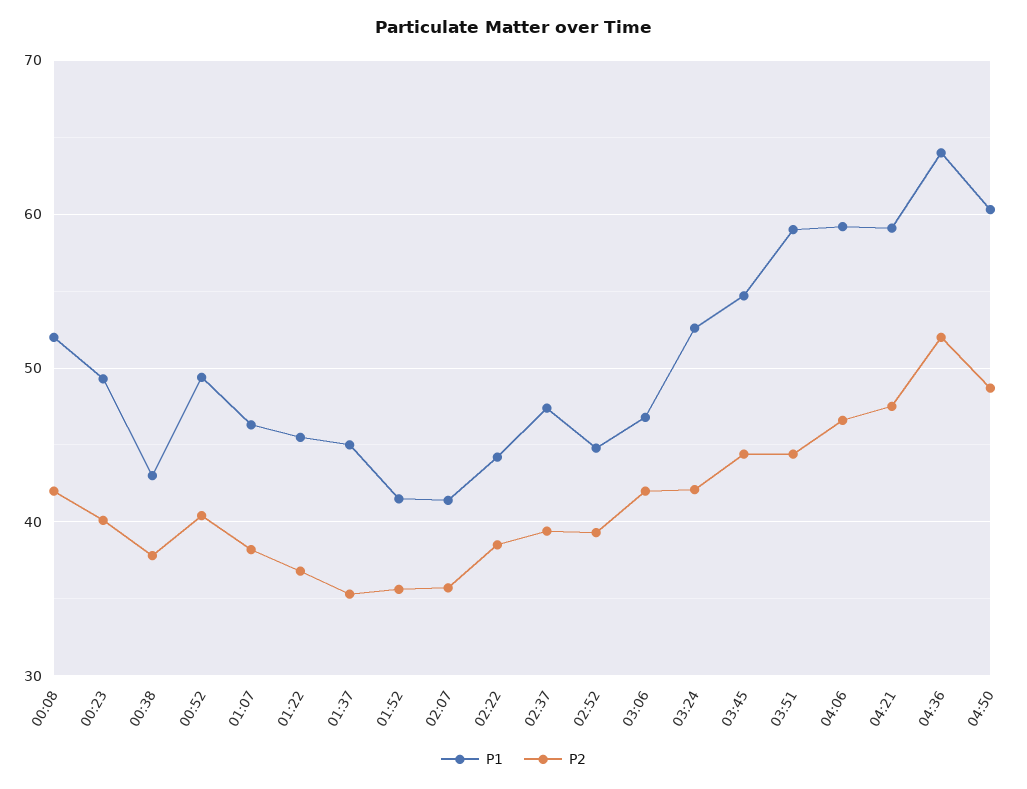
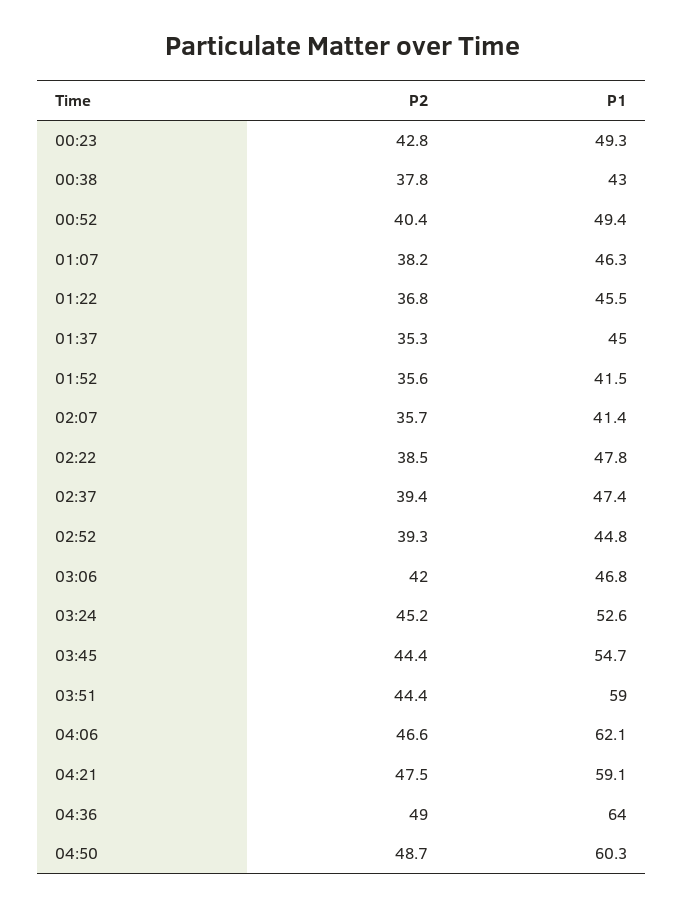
  {
    "P1": {
-     "00:08": 52,
      "00:23": 49.3,
      "00:38": 43,
      "00:52": 49.4,
      "01:07": 46.3,
      "01:22": 45.5,
      "01:37": 45,
      "01:52": 41.5,
      "02:07": 41.4,
-     "02:22": 44,
+     "02:22": 47.8,
      "02:37": 47.4,
      "02:52": 44.8,
      "03:06": 46.8,
      "03:24": 52.6,
      "03:45": 54.7,
      "03:51": 59,
-     "04:06": 59,
+     "04:06": 62.1,
      "04:21": 59.1,
      "04:36": 64,
      "04:50": 60.3
    },
    "P2": {
-     "00:08": 42,
-     "00:23": 40,
+     "00:23": 42.8,
      "00:38": 37.8,
      "00:52": 40.4,
      "01:07": 38.2,
      "01:22": 36.8,
      "01:37": 35.3,
      "01:52": 35.6,
      "02:07": 35.7,
      "02:22": 38.5,
      "02:37": 39.4,
      "02:52": 39.3,
      "03:06": 42,
-     "03:24": 42,
+     "03:24": 45.2,
      "03:45": 44.4,
      "03:51": 44.4,
      "04:06": 46.6,
      "04:21": 47.5,
-     "04:36": 52,
+     "04:36": 49,
      "04:50": 48.7
    }
  }

